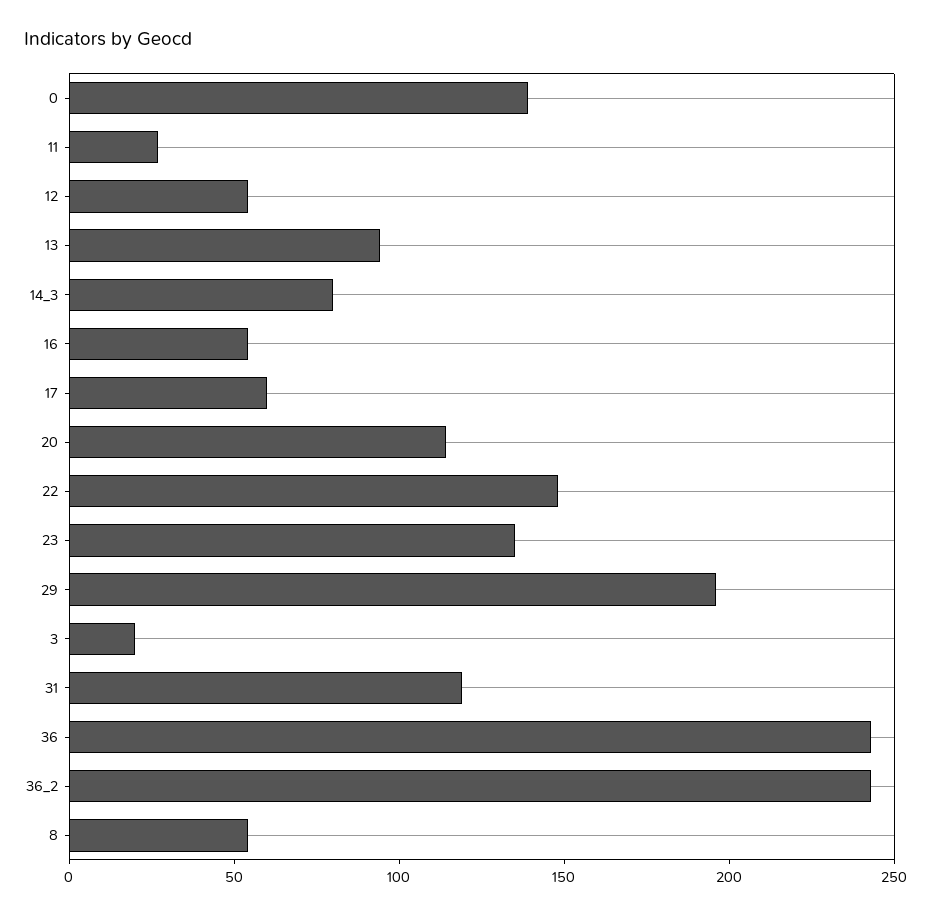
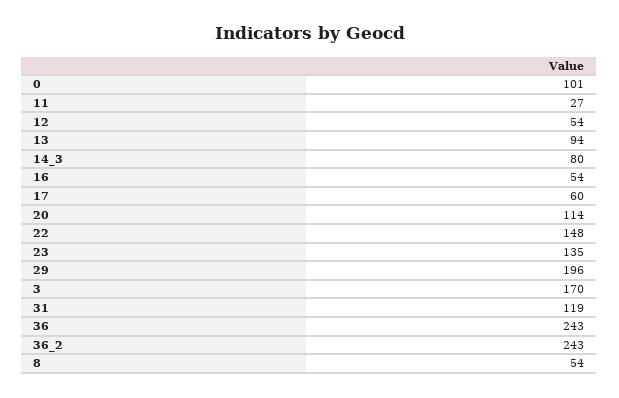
  {
-   "0": 140,
+   "0": 101,
    "11": 27,
    "12": 54,
    "13": 94,
    "14_3": 80,
    "16": 54,
    "17": 60,
    "20": 114,
    "22": 148,
    "23": 135,
    "29": 196,
-   "3": 20,
+   "3": 170,
    "31": 119,
    "36": 243,
    "36_2": 243,
    "8": 54
  }

